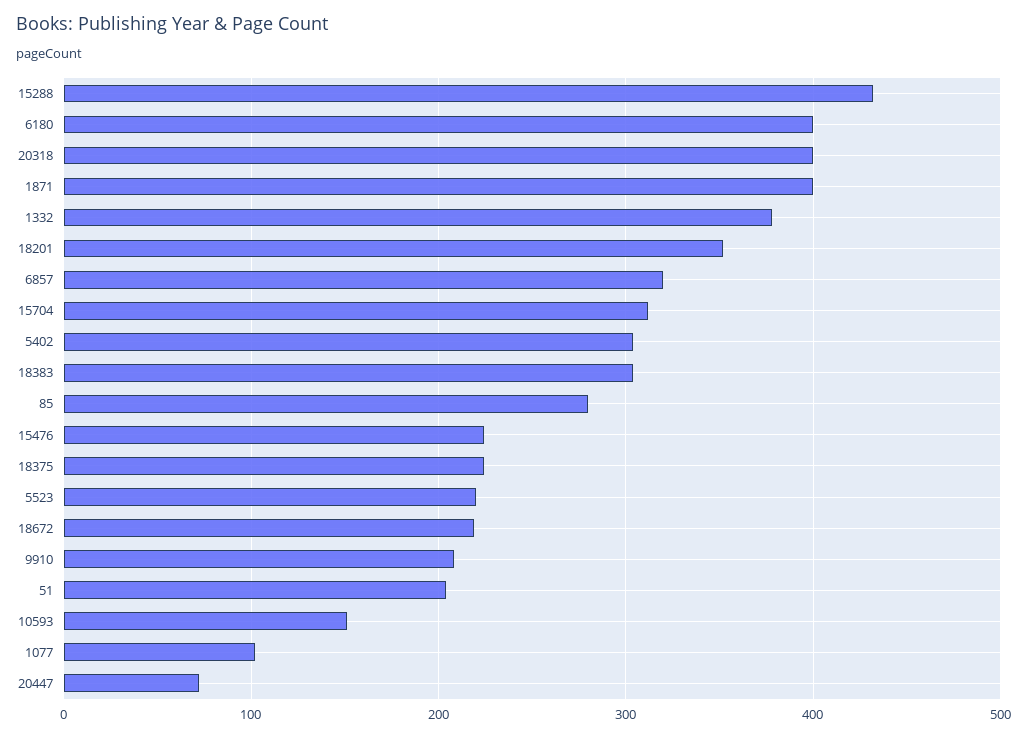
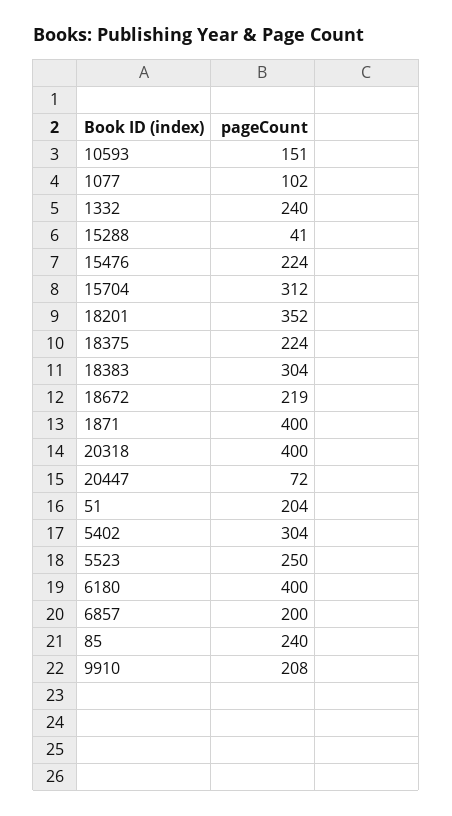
  {
-   "15288": 430,
+   "15288": 41,
    "6180": 400,
    "20318": 400,
    "1871": 400,
-   "1332": 380,
+   "1332": 240,
    "18201": 352,
-   "6857": 320,
+   "6857": 200,
    "15704": 312,
    "5402": 304,
    "18383": 304,
-   "85": 280,
+   "85": 240,
    "15476": 224,
    "18375": 224,
-   "5523": 220,
+   "5523": 250,
    "18672": 219,
    "9910": 208,
    "51": 204,
    "10593": 151,
    "1077": 102,
    "20447": 72
  }

